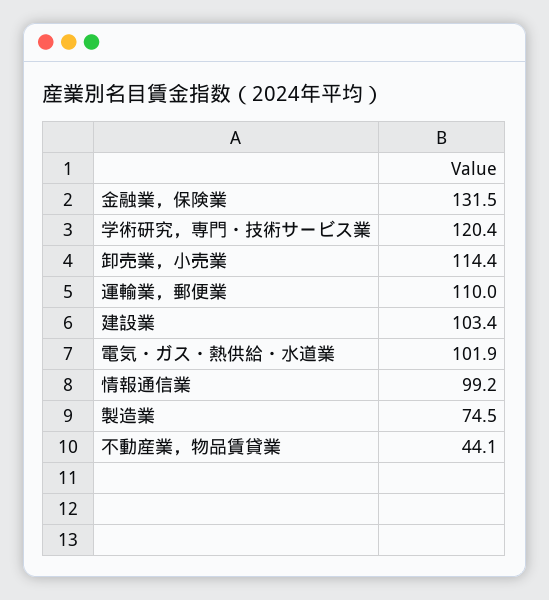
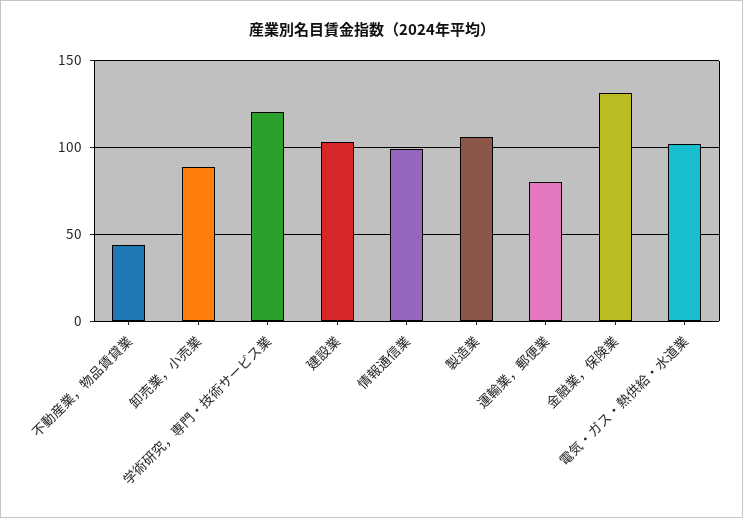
  {
    "金融業，保険業": 131.5,
    "学術研究，専門・技術サービス業": 120.4,
-   "卸売業，小売業": 114.4,
+   "卸売業，小売業": 90,
-   "運輸業，郵便業": 110,
+   "運輸業，郵便業": 80,
    "建設業": 103.4,
    "電気・ガス・熱供給・水道業": 101.9,
    "情報通信業": 99.2,
-   "製造業": 74.5,
+   "製造業": 105,
    "不動産業，物品賃貸業": 44.1
  }

